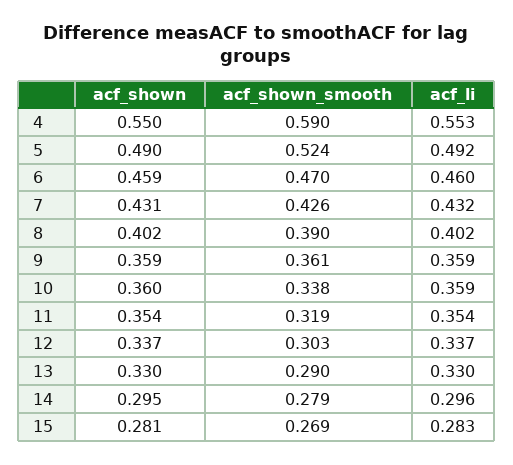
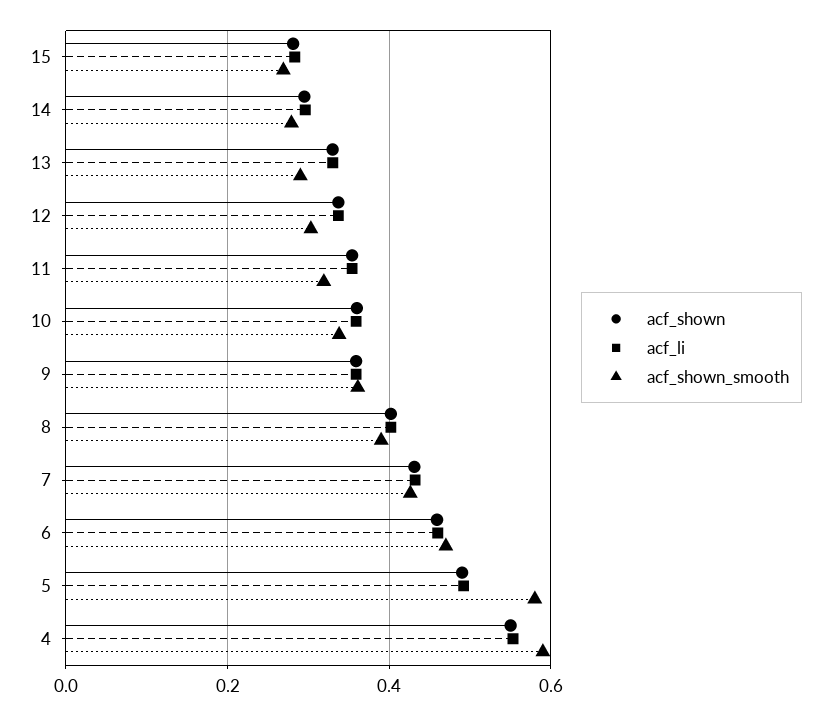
  {
    "acf_shown": {
      "4": 0.55,
      "5": 0.49,
      "6": 0.459,
      "7": 0.431,
      "8": 0.402,
      "9": 0.359,
      "10": 0.36,
      "11": 0.354,
      "12": 0.337,
      "13": 0.33,
      "14": 0.295,
      "15": 0.281
    },
    "acf_shown_smooth": {
      "4": 0.59,
-     "5": 0.524,
+     "5": 0.58,
      "6": 0.47,
      "7": 0.426,
      "8": 0.39,
      "9": 0.361,
      "10": 0.338,
      "11": 0.319,
      "12": 0.303,
      "13": 0.29,
      "14": 0.279,
      "15": 0.269
    },
    "acf_li": {
      "4": 0.553,
      "5": 0.492,
      "6": 0.46,
      "7": 0.432,
      "8": 0.402,
      "9": 0.359,
      "10": 0.359,
      "11": 0.354,
      "12": 0.337,
      "13": 0.33,
      "14": 0.296,
      "15": 0.283
    }
  }

